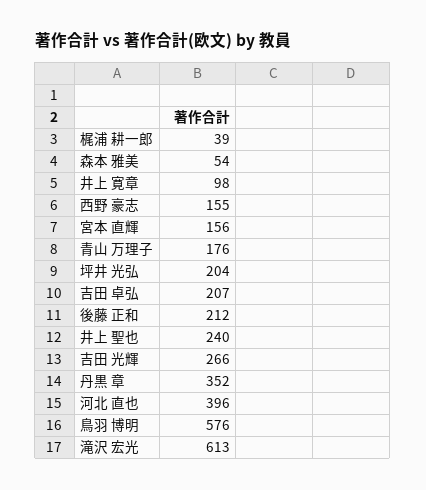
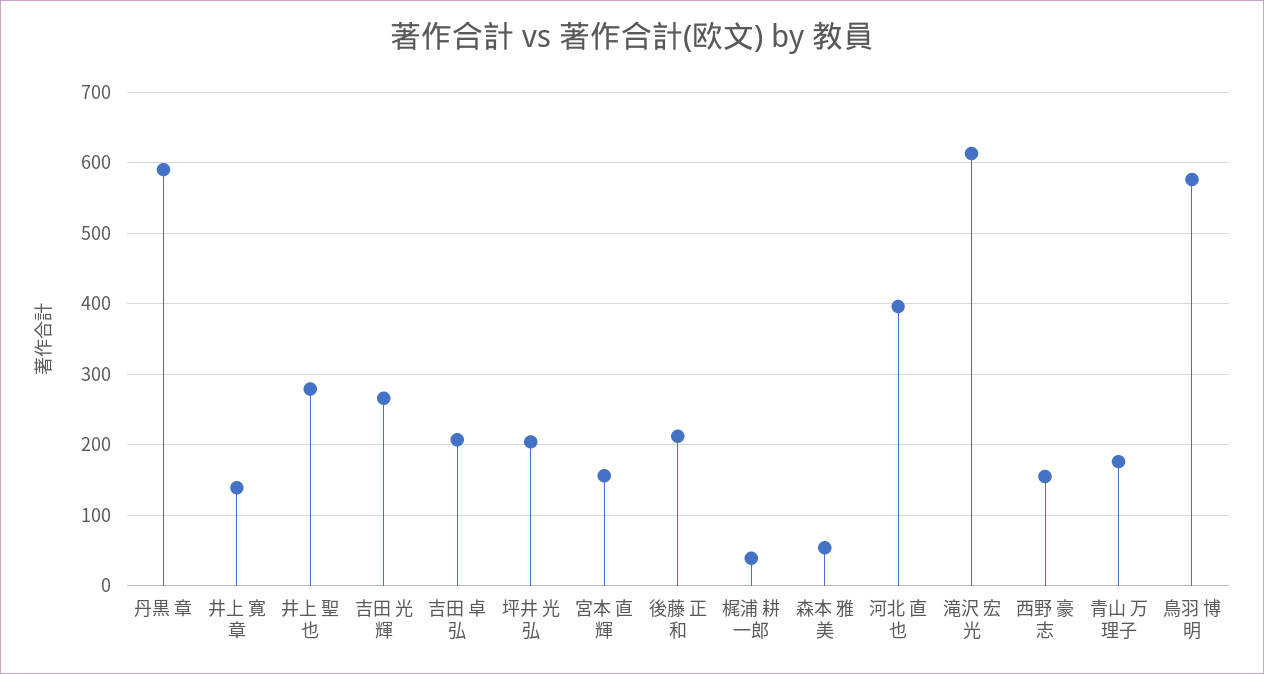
  {
    "梶浦 耕一郎": 39,
    "森本 雅美": 54,
-   "井上 寛章": 98,
+   "井上 寛章": 140,
    "西野 豪志": 155,
    "宮本 直輝": 156,
    "青山 万理子": 176,
    "坪井 光弘": 204,
    "吉田 卓弘": 207,
    "後藤 正和": 212,
-   "井上 聖也": 240,
+   "井上 聖也": 280,
    "吉田 光輝": 266,
-   "丹黒 章": 352,
+   "丹黒 章": 590,
    "河北 直也": 396,
    "鳥羽 博明": 576,
    "滝沢 宏光": 613
  }

